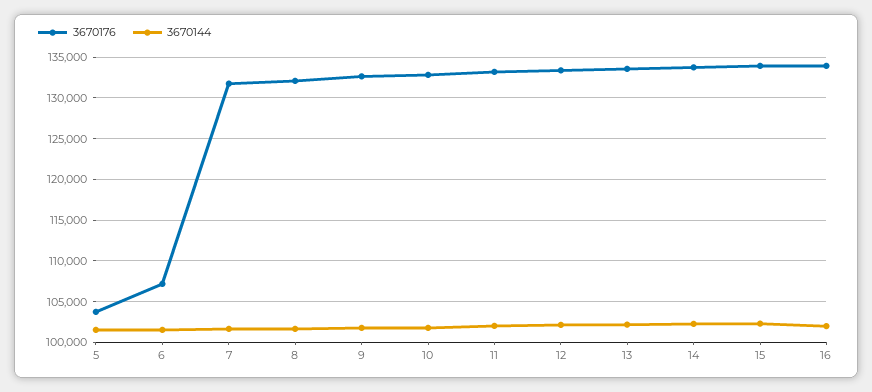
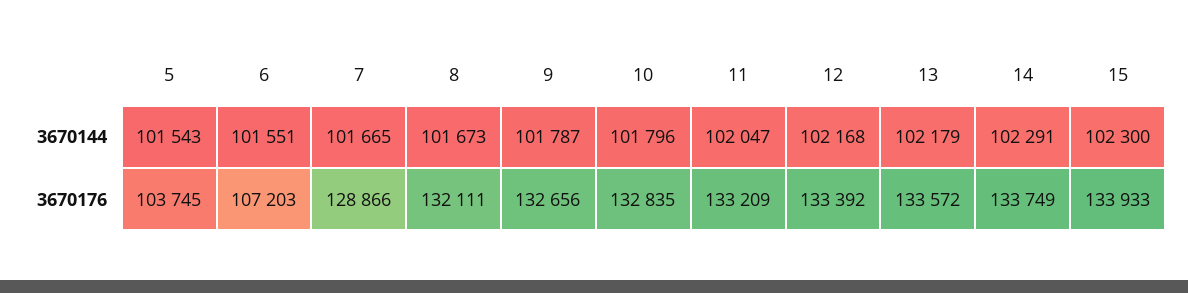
  {
    "3670176": {
      "5": 103745,
      "6": 107203,
-     "7": 132000,
+     "7": 128866,
      "8": 132111,
      "9": 132656,
      "10": 132835,
      "11": 133209,
      "12": 133392,
      "13": 133572,
      "14": 133749,
-     "15": 133933,
+     "15": 133933
-     "16": 134000
    },
    "3670144": {
      "5": 101543,
      "6": 101551,
      "7": 101665,
      "8": 101673,
      "9": 101787,
      "10": 101796,
      "11": 102047,
      "12": 102168,
      "13": 102179,
      "14": 102291,
-     "15": 102300,
+     "15": 102300
-     "16": 102000
    }
  }

